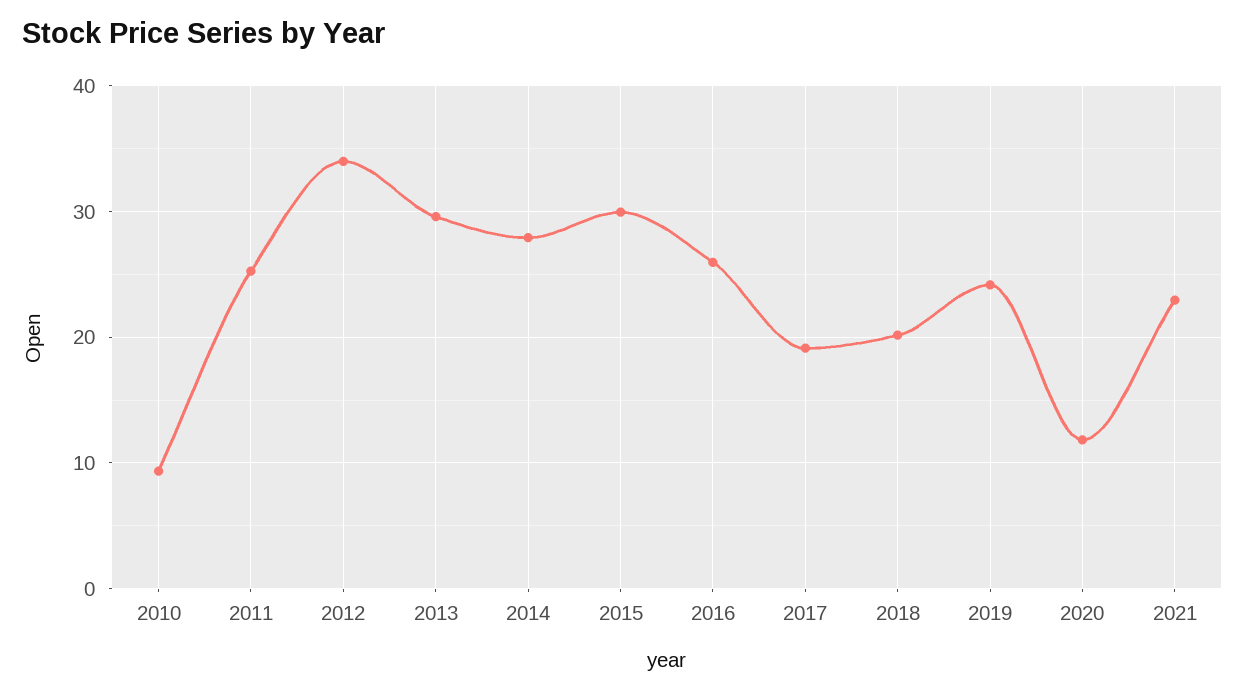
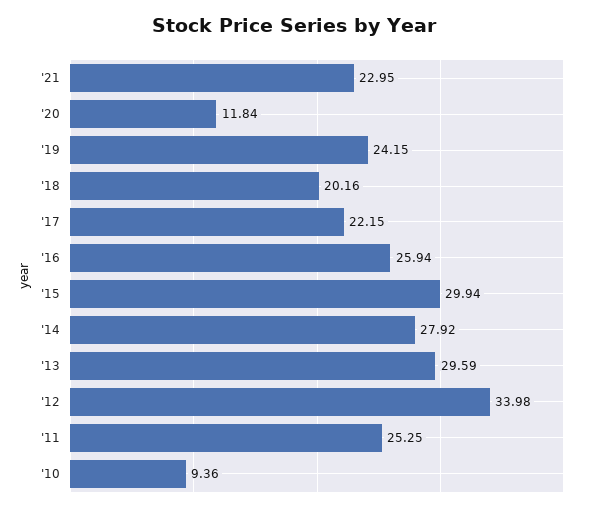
  {
    "2010": 9.36,
    "2011": 25.25,
    "2012": 33.98,
    "2013": 29.59,
    "2014": 27.92,
    "2015": 29.94,
    "2016": 25.94,
-   "2017": 19,
+   "2017": 22.15,
    "2018": 20.16,
    "2019": 24.15,
    "2020": 11.84,
    "2021": 22.95
  }

